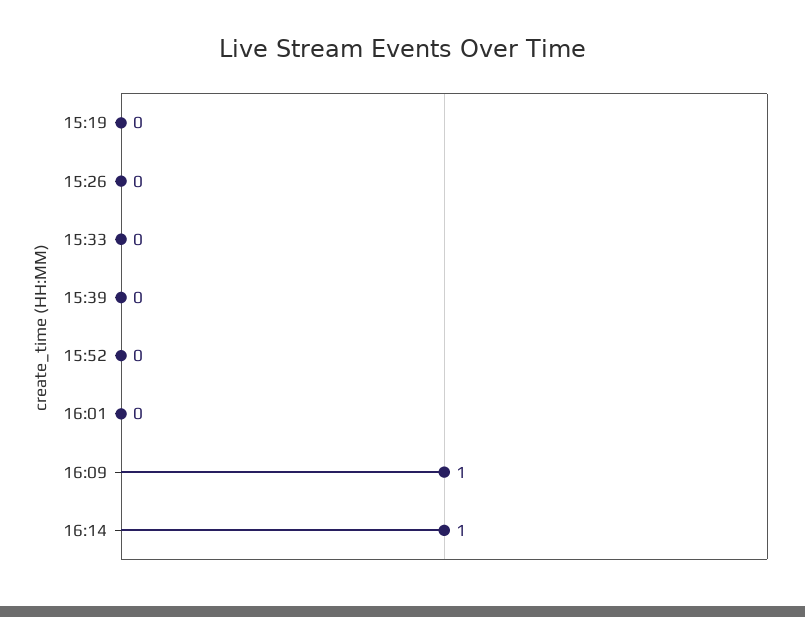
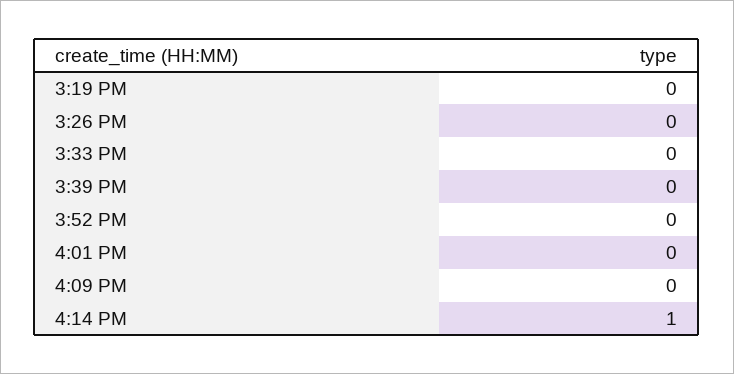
  {
    "15:19": 0,
    "15:26": 0,
    "15:33": 0,
    "15:39": 0,
    "15:52": 0,
    "16:01": 0,
-   "16:09": 1,
+   "16:09": 0,
    "16:14": 1
  }

